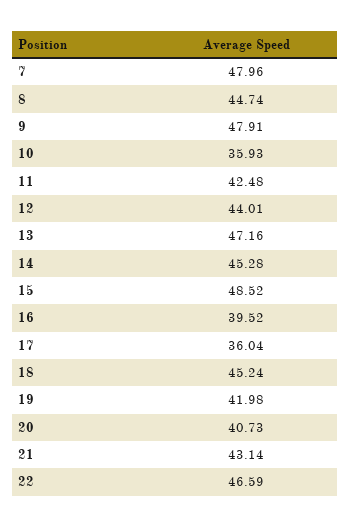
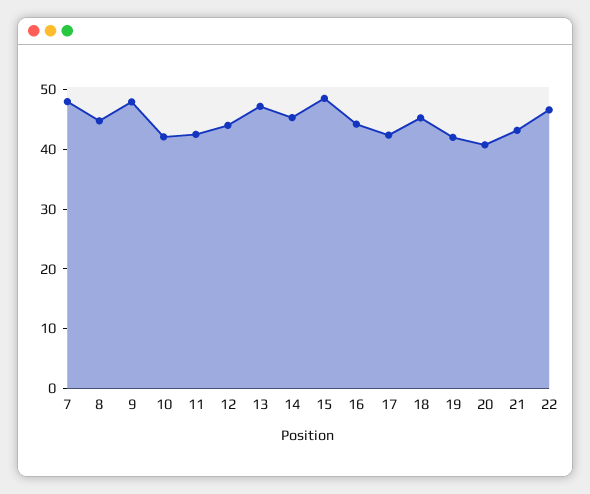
  {
    "7": 47.96,
    "8": 44.74,
    "9": 47.91,
-   "10": 35.93,
+   "10": 42,
    "11": 42.48,
    "12": 44.01,
    "13": 47.16,
    "14": 45.28,
    "15": 48.52,
-   "16": 39.52,
+   "16": 44,
-   "17": 36.04,
+   "17": 42,
    "18": 45.24,
    "19": 41.98,
    "20": 40.73,
    "21": 43.14,
    "22": 46.59
  }

